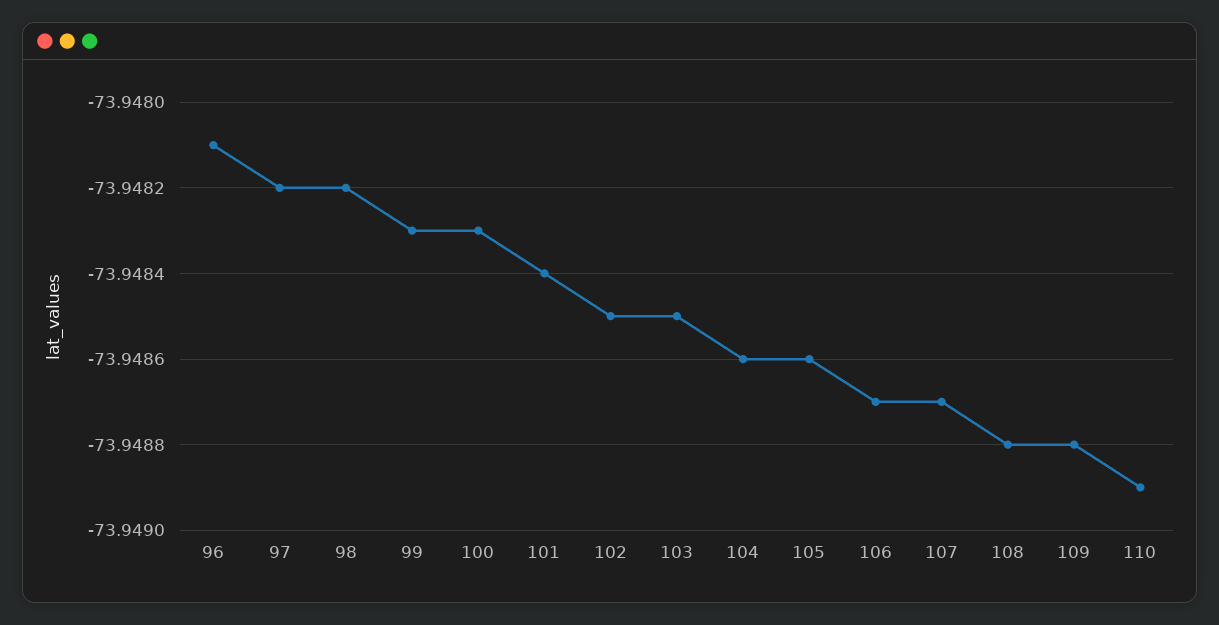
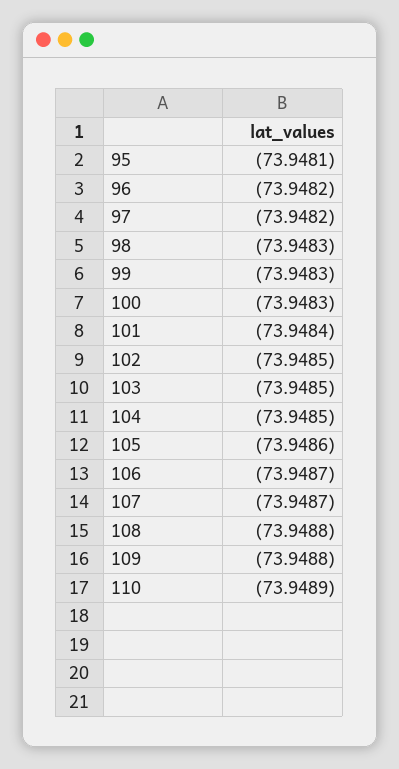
  {
-   "96": -73.9481,
+   "96": -73.9482,
    "97": -73.9482,
-   "98": -73.9482,
+   "98": -73.9483,
    "99": -73.9483,
    "100": -73.9483,
    "101": -73.9484,
    "102": -73.9485,
    "103": -73.9485,
-   "104": -73.9486,
+   "104": -73.9485,
    "105": -73.9486,
    "106": -73.9487,
    "107": -73.9487,
    "108": -73.9488,
    "109": -73.9488,
-   "110": -73.9489
+   "110": -73.9489,
+   "95": -73.9481
  }

